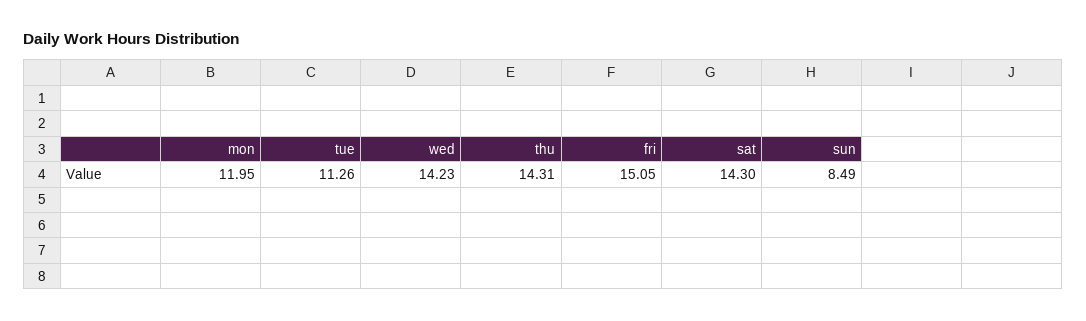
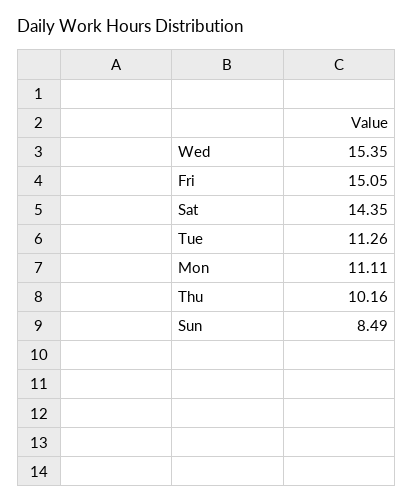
  {
-   "mon": 11.95,
+   "mon": 11.11,
    "tue": 11.26,
-   "wed": 14.23,
+   "wed": 15.35,
-   "thu": 14.31,
+   "thu": 10.16,
    "fri": 15.05,
-   "sat": 14.3,
+   "sat": 14.35,
    "sun": 8.49
  }

